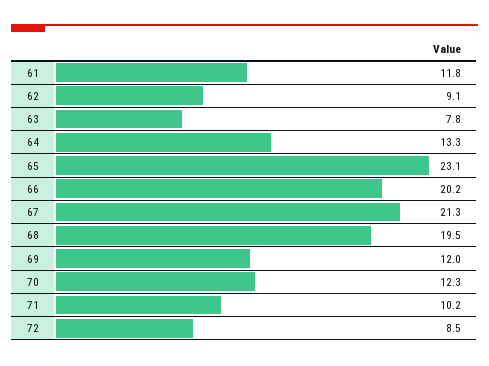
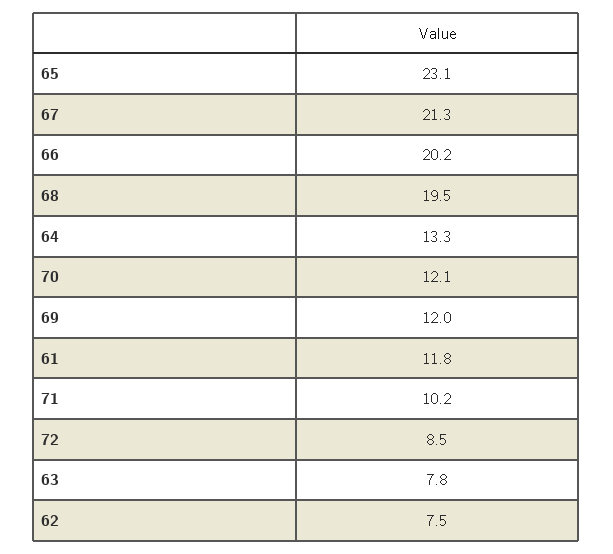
  {
    "61": 11.8,
-   "62": 9.1,
+   "62": 7.5,
    "63": 7.8,
    "64": 13.3,
    "65": 23.1,
    "66": 20.2,
    "67": 21.3,
    "68": 19.5,
    "69": 12,
-   "70": 12.3,
+   "70": 12.1,
    "71": 10.2,
    "72": 8.5
  }

